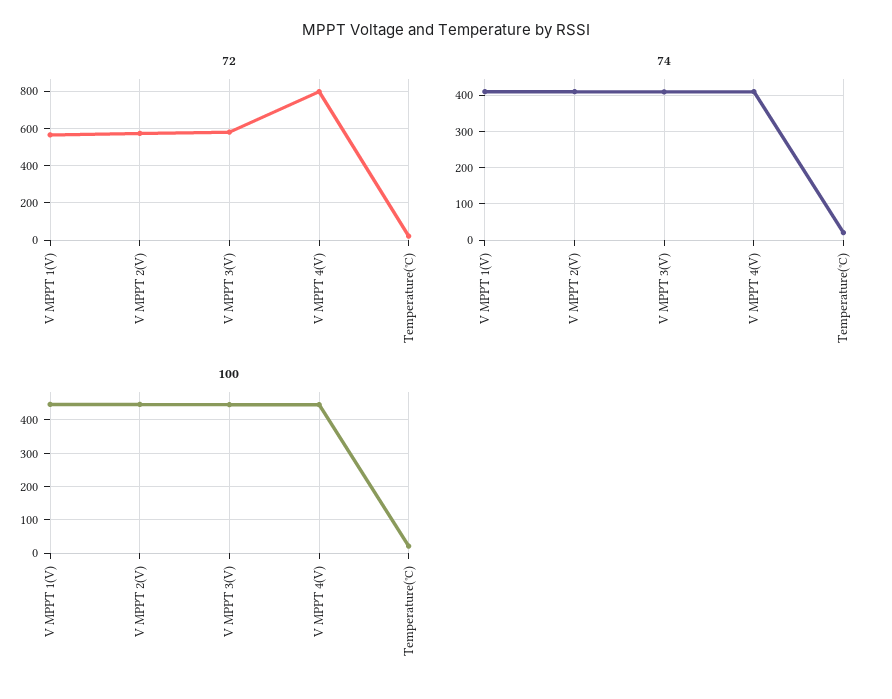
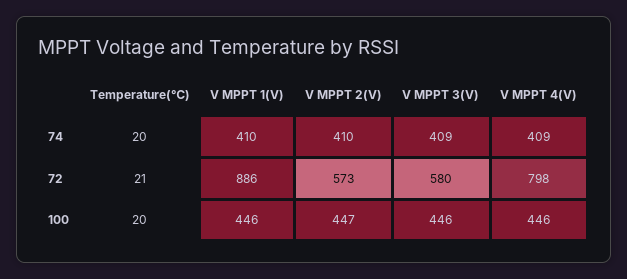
  {
    "72": {
-     "V MPPT 1(V)": 550,
+     "V MPPT 1(V)": 886,
      "V MPPT 2(V)": 573,
      "V MPPT 3(V)": 580,
      "V MPPT 4(V)": 798,
      "Temperature(℃)": 21
    },
    "74": {
      "V MPPT 1(V)": 410,
      "V MPPT 2(V)": 410,
      "V MPPT 3(V)": 409,
      "V MPPT 4(V)": 409,
      "Temperature(℃)": 20
    },
    "100": {
      "V MPPT 1(V)": 446,
      "V MPPT 2(V)": 447,
      "V MPPT 3(V)": 446,
      "V MPPT 4(V)": 446,
      "Temperature(℃)": 20
    }
  }

